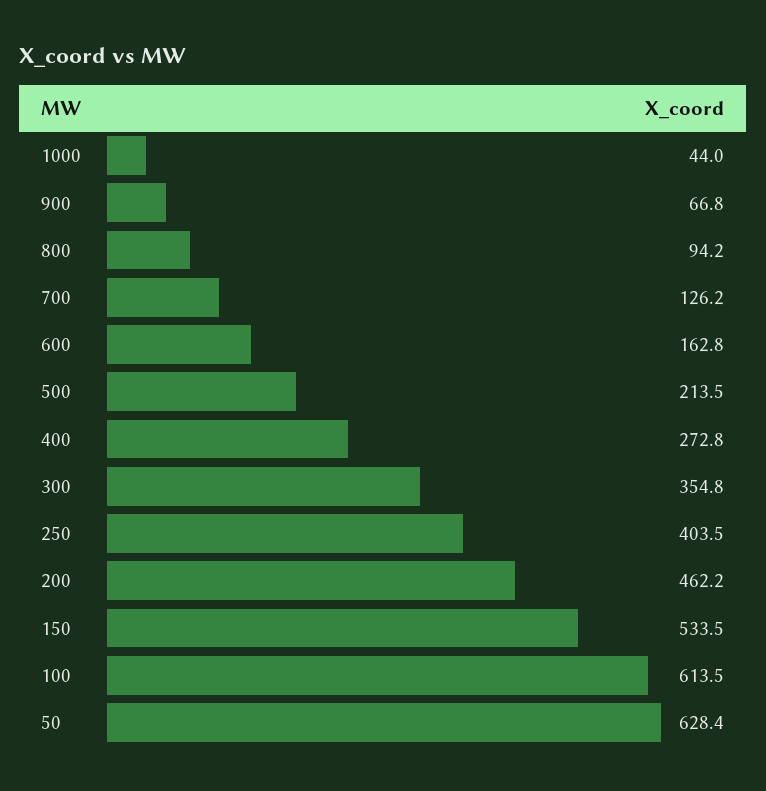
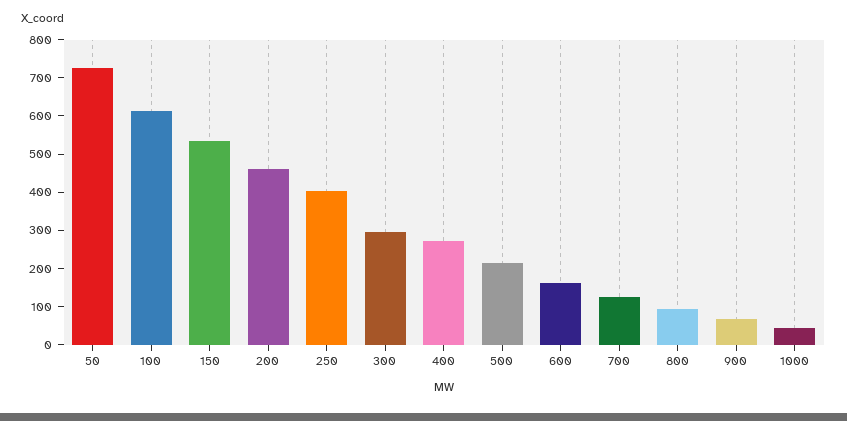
  {
    "1000": 44,
    "900": 66.8,
    "800": 94.2,
    "700": 126.2,
    "600": 162.8,
    "500": 213.5,
    "400": 272.8,
-   "300": 354.8,
+   "300": 300,
    "250": 403.5,
    "200": 462.2,
    "150": 533.5,
    "100": 613.5,
-   "50": 628.4
+   "50": 725
  }

